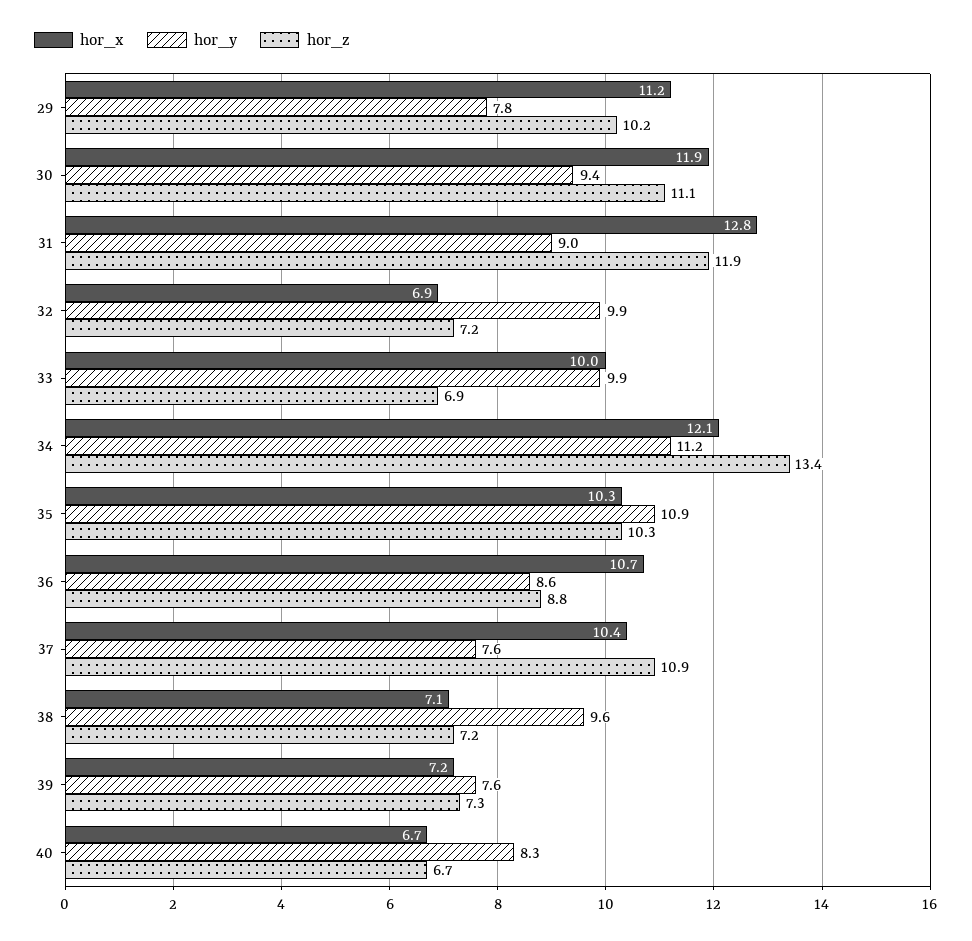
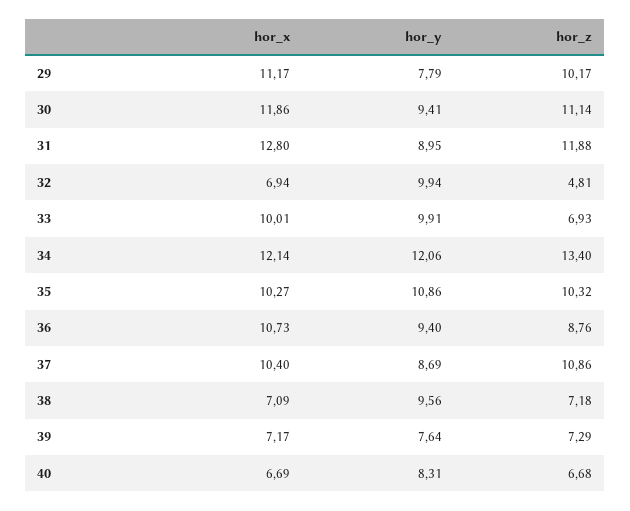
  {
    "hor_x": {
      "29": 11.17,
      "30": 11.86,
      "31": 12.8,
      "32": 6.94,
      "33": 10.01,
      "34": 12.14,
      "35": 10.27,
      "36": 10.73,
      "37": 10.4,
      "38": 7.09,
      "39": 7.17,
      "40": 6.69
    },
    "hor_y": {
      "29": 7.79,
      "30": 9.41,
      "31": 8.95,
      "32": 9.94,
      "33": 9.91,
-     "34": 11.2,
+     "34": 12.06,
      "35": 10.86,
-     "36": 8.6,
+     "36": 9.4,
-     "37": 7.6,
+     "37": 8.69,
      "38": 9.56,
      "39": 7.64,
      "40": 8.31
    },
    "hor_z": {
      "29": 10.17,
      "30": 11.14,
      "31": 11.88,
-     "32": 7.2,
+     "32": 4.81,
      "33": 6.93,
      "34": 13.4,
      "35": 10.32,
      "36": 8.76,
      "37": 10.86,
      "38": 7.18,
      "39": 7.29,
      "40": 6.68
    }
  }

